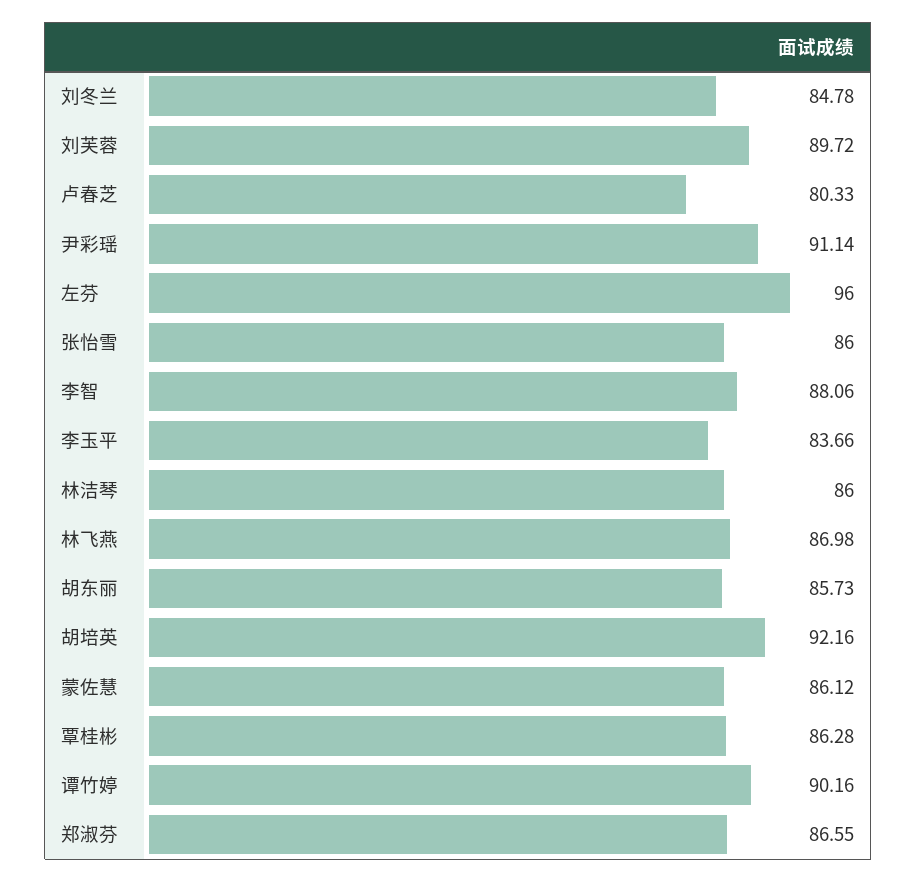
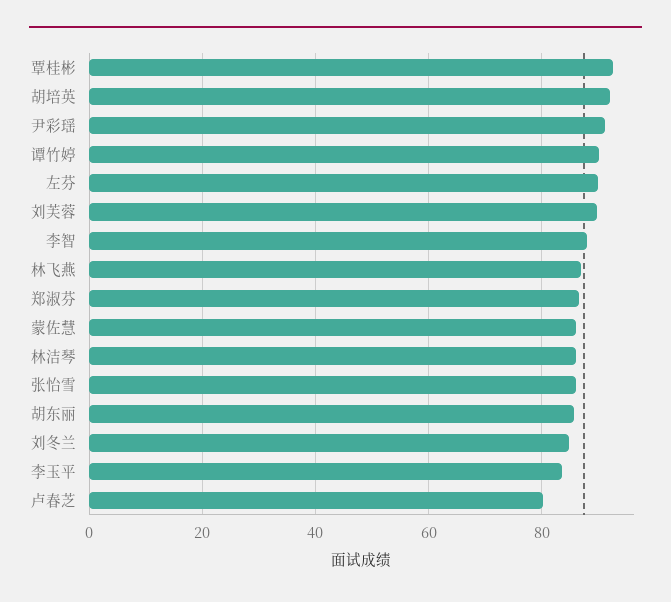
  {
    "刘冬兰": 84.78,
    "刘芙蓉": 89.72,
    "卢春芝": 80.33,
    "尹彩瑶": 91.14,
-   "左芬": 96,
+   "左芬": 90,
    "张怡雪": 86,
    "李智": 88.06,
    "李玉平": 83.66,
    "林洁琴": 86,
    "林飞燕": 86.98,
    "胡东丽": 85.73,
    "胡培英": 92.16,
    "蒙佐慧": 86.12,
-   "覃桂彬": 86.28,
+   "覃桂彬": 92,
    "谭竹婷": 90.16,
    "郑淑芬": 86.55
  }

